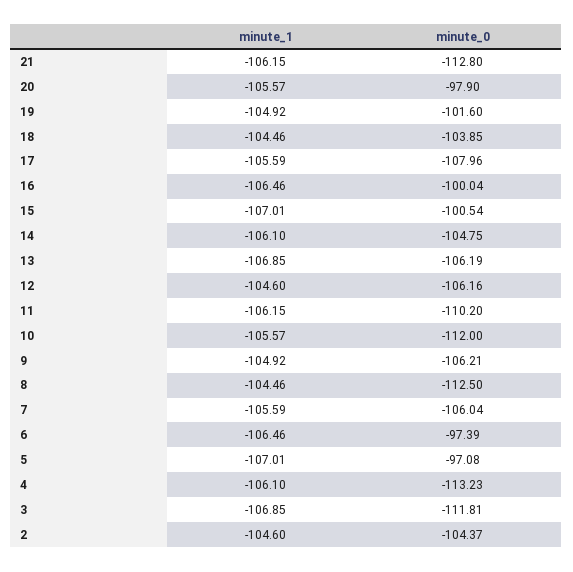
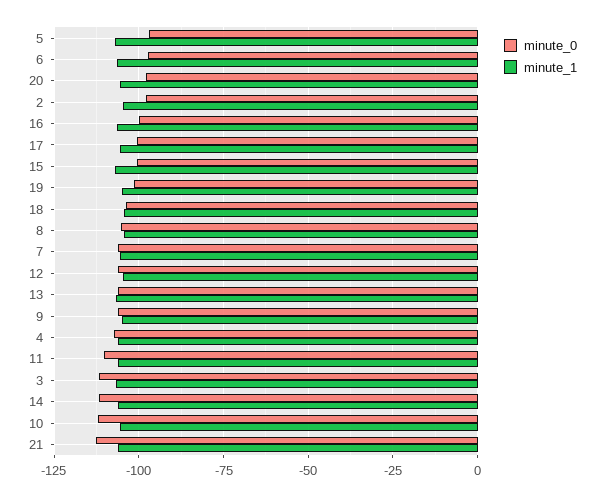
  {
    "minute_1": {
      "21": -106.15,
      "20": -105.57,
      "19": -104.92,
      "18": -104.46,
      "17": -105.59,
      "16": -106.46,
      "15": -107.01,
      "14": -106.1,
      "13": -106.85,
      "12": -104.6,
      "11": -106.15,
      "10": -105.57,
      "9": -104.92,
      "8": -104.46,
      "7": -105.59,
      "6": -106.46,
      "5": -107.01,
      "4": -106.1,
      "3": -106.85,
      "2": -104.6
    },
    "minute_0": {
      "21": -112.8,
      "20": -97.9,
      "19": -101.6,
      "18": -103.85,
-     "17": -107.96,
+     "17": -100,
      "16": -100.04,
      "15": -100.54,
-     "14": -104.75,
+     "14": -112.5,
      "13": -106.19,
      "12": -106.16,
      "11": -110.2,
      "10": -112,
      "9": -106.21,
-     "8": -112.5,
+     "8": -105,
      "7": -106.04,
      "6": -97.39,
      "5": -97.08,
-     "4": -113.23,
+     "4": -107.5,
      "3": -111.81,
-     "2": -104.37
+     "2": -97.5
    }
  }

